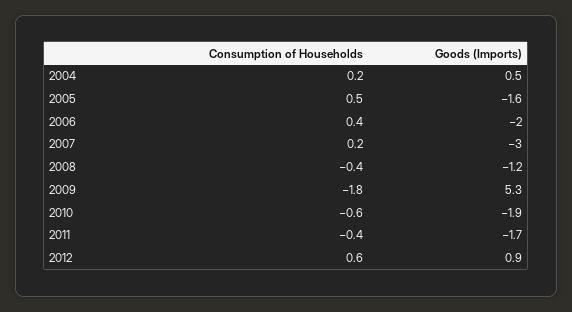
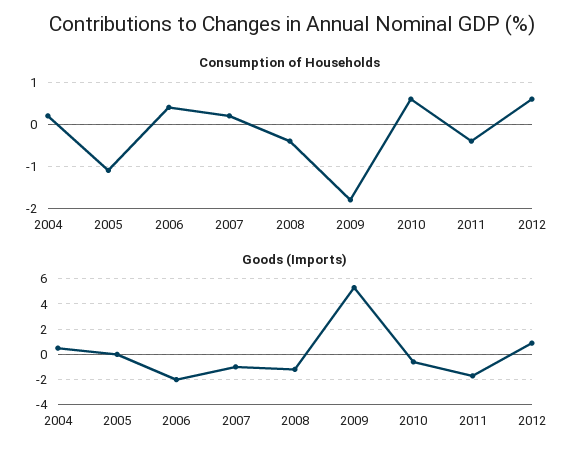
  {
    "Consumption of Households": {
      "2004": 0.2,
-     "2005": 0.5,
+     "2005": -1,
      "2006": 0.4,
      "2007": 0.2,
      "2008": -0.4,
      "2009": -1.8,
-     "2010": -0.6,
+     "2010": 0.5,
      "2011": -0.4,
      "2012": 0.6
    },
    "Goods (Imports)": {
      "2004": 0.5,
-     "2005": -1.6,
+     "2005": 0,
      "2006": -2,
-     "2007": -3,
+     "2007": -1,
      "2008": -1.2,
      "2009": 5.3,
-     "2010": -1.9,
+     "2010": -0.5,
      "2011": -1.7,
      "2012": 0.9
    }
  }

